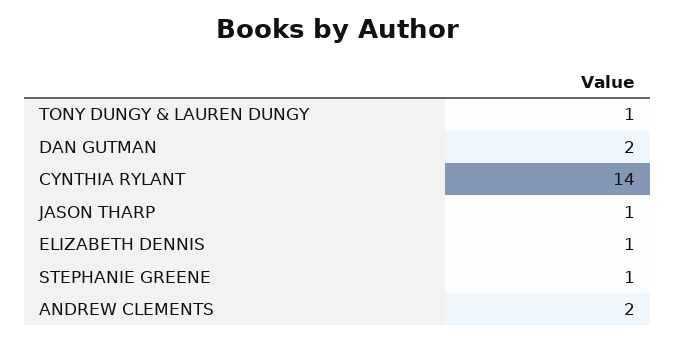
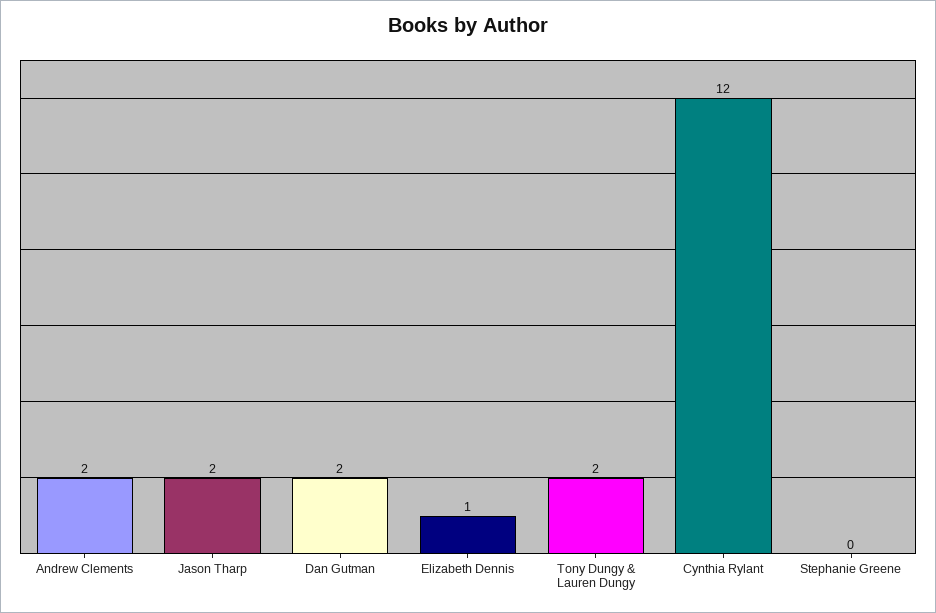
  {
-   "TONY DUNGY & LAUREN DUNGY": 1,
+   "TONY DUNGY & LAUREN DUNGY": 2,
    "DAN GUTMAN": 2,
-   "CYNTHIA RYLANT": 14,
+   "CYNTHIA RYLANT": 12,
-   "JASON THARP": 1,
+   "JASON THARP": 2,
    "ELIZABETH DENNIS": 1,
-   "STEPHANIE GREENE": 1,
+   "STEPHANIE GREENE": 0,
    "ANDREW CLEMENTS": 2
  }

